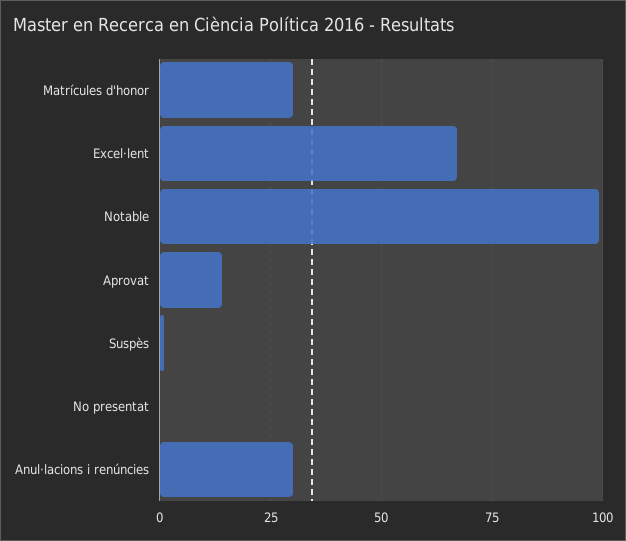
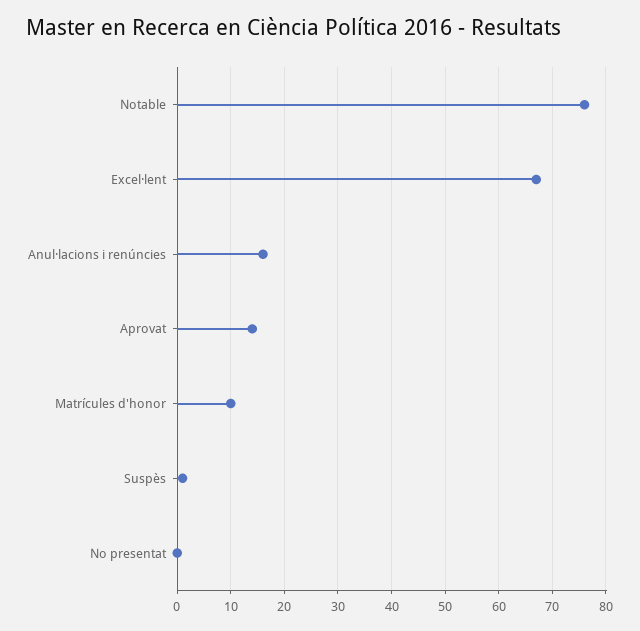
  {
-   "Matrícules d'honor": 30,
+   "Matrícules d'honor": 10,
    "Excel·lent": 65,
-   "Notable": 100,
+   "Notable": 75,
    "Aprovat": 15,
    "Suspès": 0,
    "No presentat": 0,
-   "Anul·lacions i renúncies": 30
+   "Anul·lacions i renúncies": 15
  }

